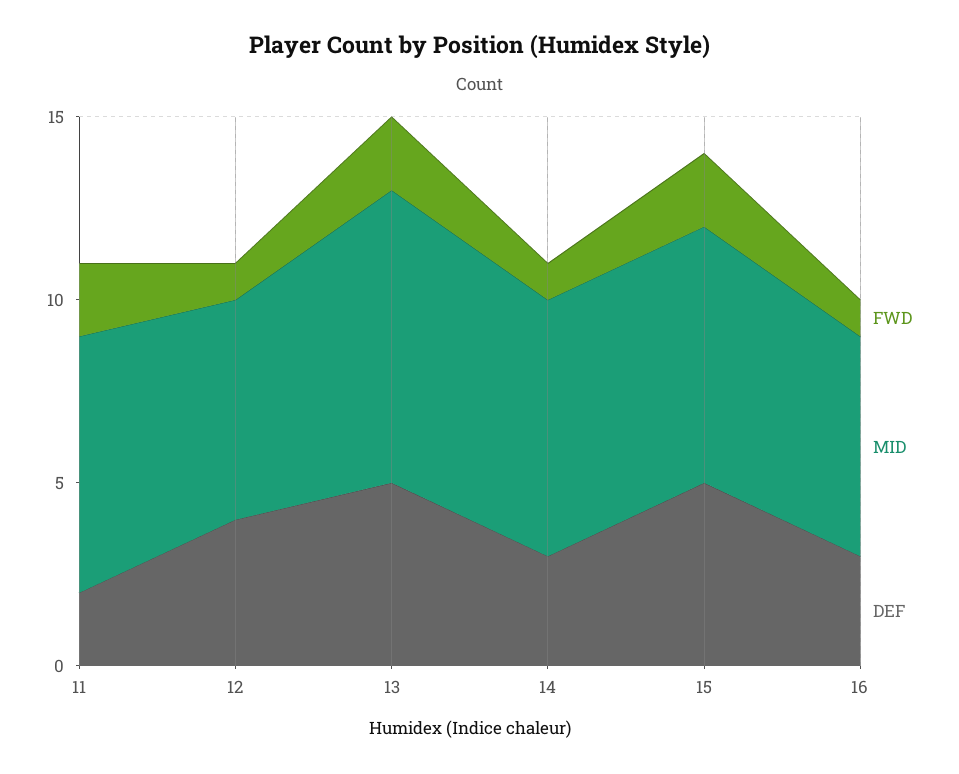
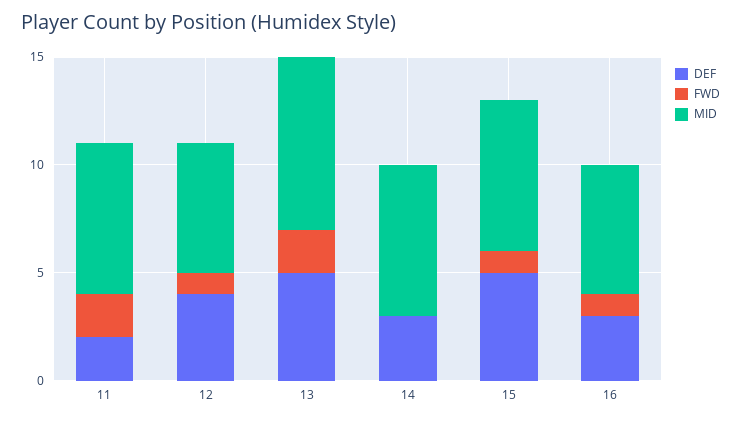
  {
    "FWD": {
      "11": 2,
      "12": 1,
      "13": 2,
-     "14": 1,
+     "14": 0,
-     "15": 2,
+     "15": 1,
      "16": 1
    },
    "MID": {
      "11": 7,
      "12": 6,
      "13": 8,
      "14": 7,
      "15": 7,
      "16": 6
    },
    "DEF": {
      "11": 2,
      "12": 4,
      "13": 5,
      "14": 3,
      "15": 5,
      "16": 3
    }
  }

